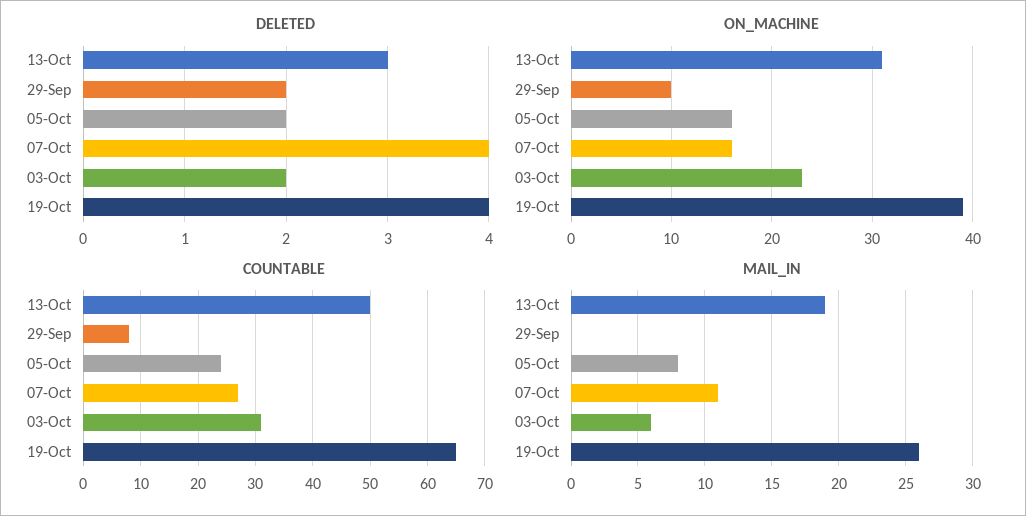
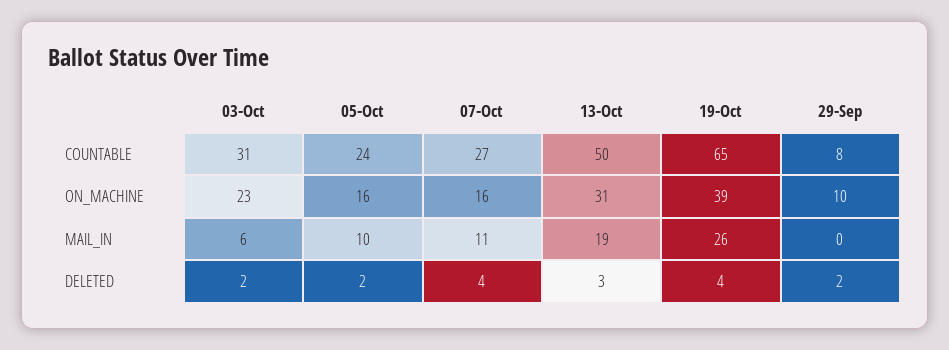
  {
    "DELETED": {
      "13-Oct": 3,
      "29-Sep": 2,
      "05-Oct": 2,
      "07-Oct": 4,
      "03-Oct": 2,
      "19-Oct": 4
    },
    "ON_MACHINE": {
      "13-Oct": 31,
      "29-Sep": 10,
      "05-Oct": 16,
      "07-Oct": 16,
      "03-Oct": 23,
      "19-Oct": 39
    },
    "COUNTABLE": {
      "13-Oct": 50,
      "29-Sep": 8,
      "05-Oct": 24,
      "07-Oct": 27,
      "03-Oct": 31,
      "19-Oct": 65
    },
    "MAIL_IN": {
      "13-Oct": 19,
      "29-Sep": 0,
-     "05-Oct": 8,
+     "05-Oct": 10,
      "07-Oct": 11,
      "03-Oct": 6,
      "19-Oct": 26
    }
  }

